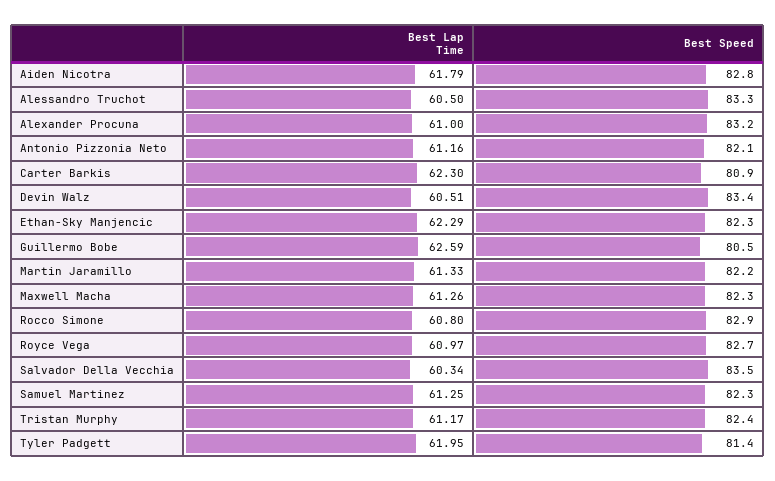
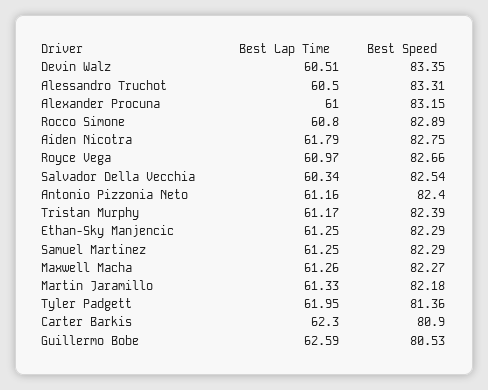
  {
    "Best Lap Time": {
      "Aiden Nicotra": 61.79,
      "Alessandro Truchot": 60.5,
      "Alexander Procuna": 61,
      "Antonio Pizzonia Neto": 61.16,
      "Carter Barkis": 62.3,
      "Devin Walz": 60.51,
-     "Ethan-Sky Manjencic": 62.29,
+     "Ethan-Sky Manjencic": 61.25,
      "Guillermo Bobe": 62.59,
      "Martin Jaramillo": 61.33,
      "Maxwell Macha": 61.26,
      "Rocco Simone": 60.8,
      "Royce Vega": 60.97,
      "Salvador Della Vecchia": 60.34,
      "Samuel Martinez": 61.25,
      "Tristan Murphy": 61.17,
      "Tyler Padgett": 61.95
    },
    "Best Speed": {
      "Aiden Nicotra": 82.75,
      "Alessandro Truchot": 83.31,
      "Alexander Procuna": 83.15,
-     "Antonio Pizzonia Neto": 82.1,
+     "Antonio Pizzonia Neto": 82.4,
      "Carter Barkis": 80.9,
      "Devin Walz": 83.35,
      "Ethan-Sky Manjencic": 82.29,
      "Guillermo Bobe": 80.53,
      "Martin Jaramillo": 82.18,
      "Maxwell Macha": 82.27,
      "Rocco Simone": 82.89,
      "Royce Vega": 82.66,
-     "Salvador Della Vecchia": 83.5,
+     "Salvador Della Vecchia": 82.54,
      "Samuel Martinez": 82.29,
      "Tristan Murphy": 82.39,
      "Tyler Padgett": 81.36
    }
  }

